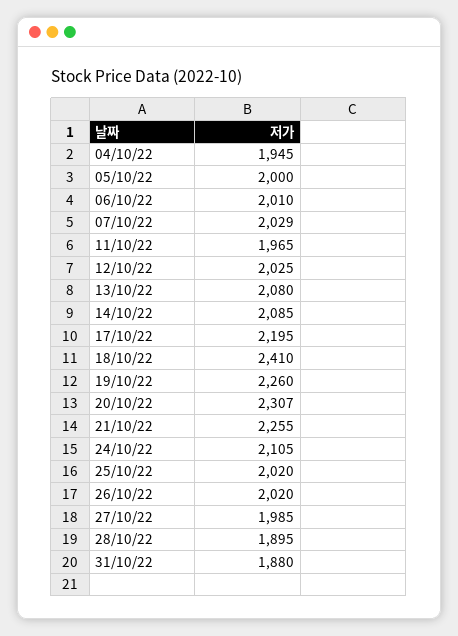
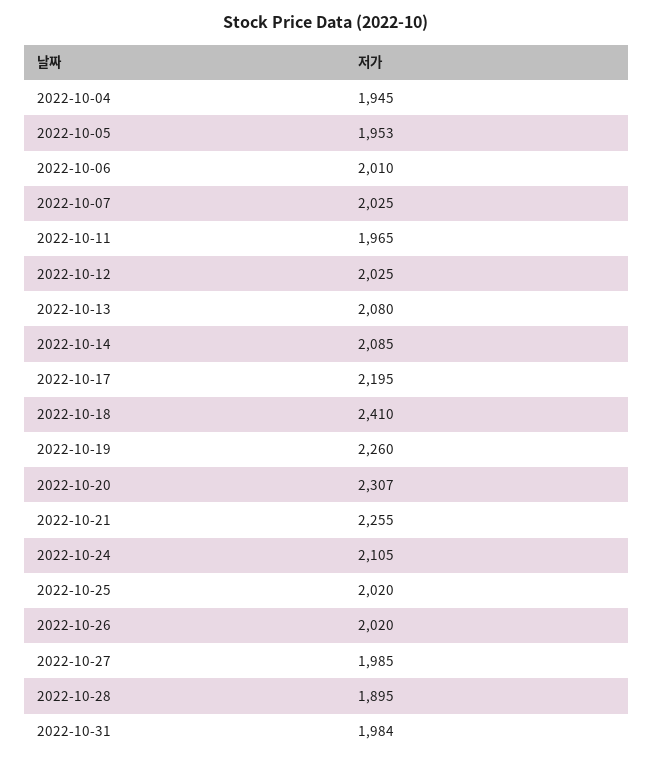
  {
    "04/10/22": 1945,
-   "05/10/22": 2000,
+   "05/10/22": 1953,
    "06/10/22": 2010,
-   "07/10/22": 2029,
+   "07/10/22": 2025,
    "11/10/22": 1965,
    "12/10/22": 2025,
    "13/10/22": 2080,
    "14/10/22": 2085,
    "17/10/22": 2195,
    "18/10/22": 2410,
    "19/10/22": 2260,
    "20/10/22": 2307,
    "21/10/22": 2255,
    "24/10/22": 2105,
    "25/10/22": 2020,
    "26/10/22": 2020,
    "27/10/22": 1985,
    "28/10/22": 1895,
-   "31/10/22": 1880
+   "31/10/22": 1984
  }

